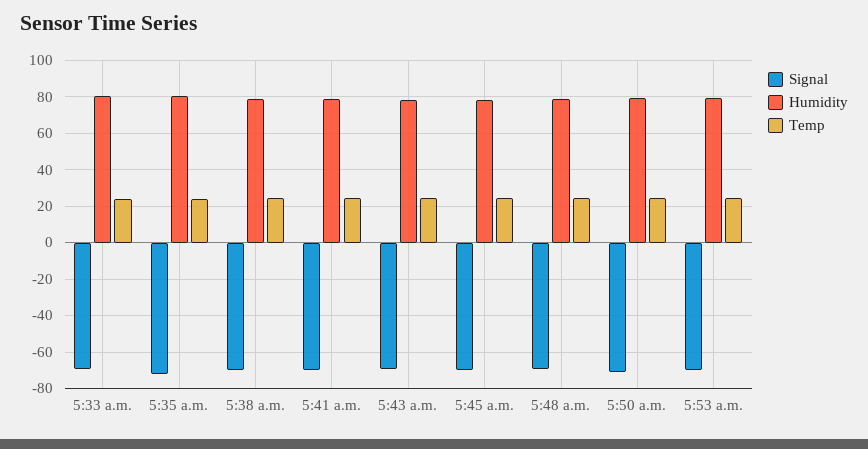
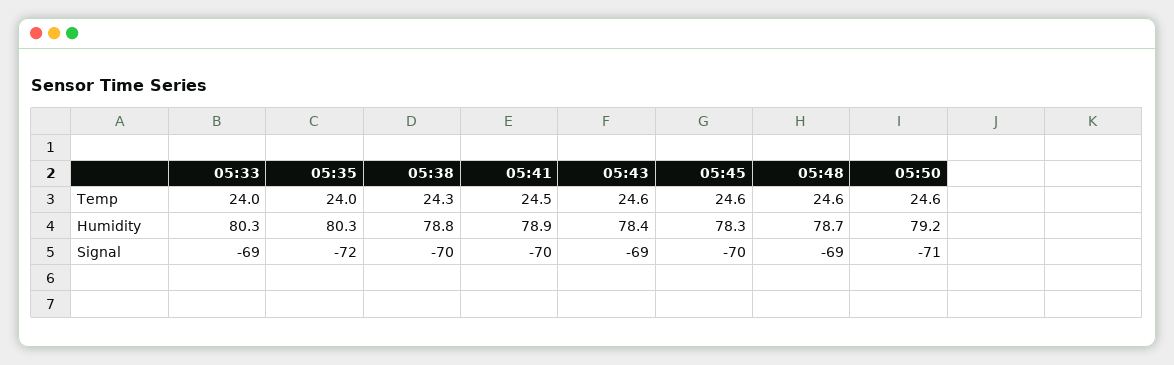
  {
    "Signal": {
      "5:33 a.m.": -69,
      "5:35 a.m.": -72,
      "5:38 a.m.": -70,
      "5:41 a.m.": -70,
      "5:43 a.m.": -69,
      "5:45 a.m.": -70,
      "5:48 a.m.": -69,
-     "5:50 a.m.": -71,
+     "5:50 a.m.": -71
-     "5:53 a.m.": -70
    },
    "Humidity": {
      "5:33 a.m.": 80.3,
      "5:35 a.m.": 80.3,
      "5:38 a.m.": 78.8,
      "5:41 a.m.": 78.9,
      "5:43 a.m.": 78.4,
      "5:45 a.m.": 78.3,
      "5:48 a.m.": 78.7,
-     "5:50 a.m.": 79.2,
+     "5:50 a.m.": 79.2
-     "5:53 a.m.": 80
    },
    "Temp": {
      "5:33 a.m.": 24,
      "5:35 a.m.": 24,
      "5:38 a.m.": 24.3,
      "5:41 a.m.": 24.5,
      "5:43 a.m.": 24.6,
      "5:45 a.m.": 24.6,
      "5:48 a.m.": 24.6,
-     "5:50 a.m.": 24.6,
+     "5:50 a.m.": 24.6
-     "5:53 a.m.": 25
    }
  }

